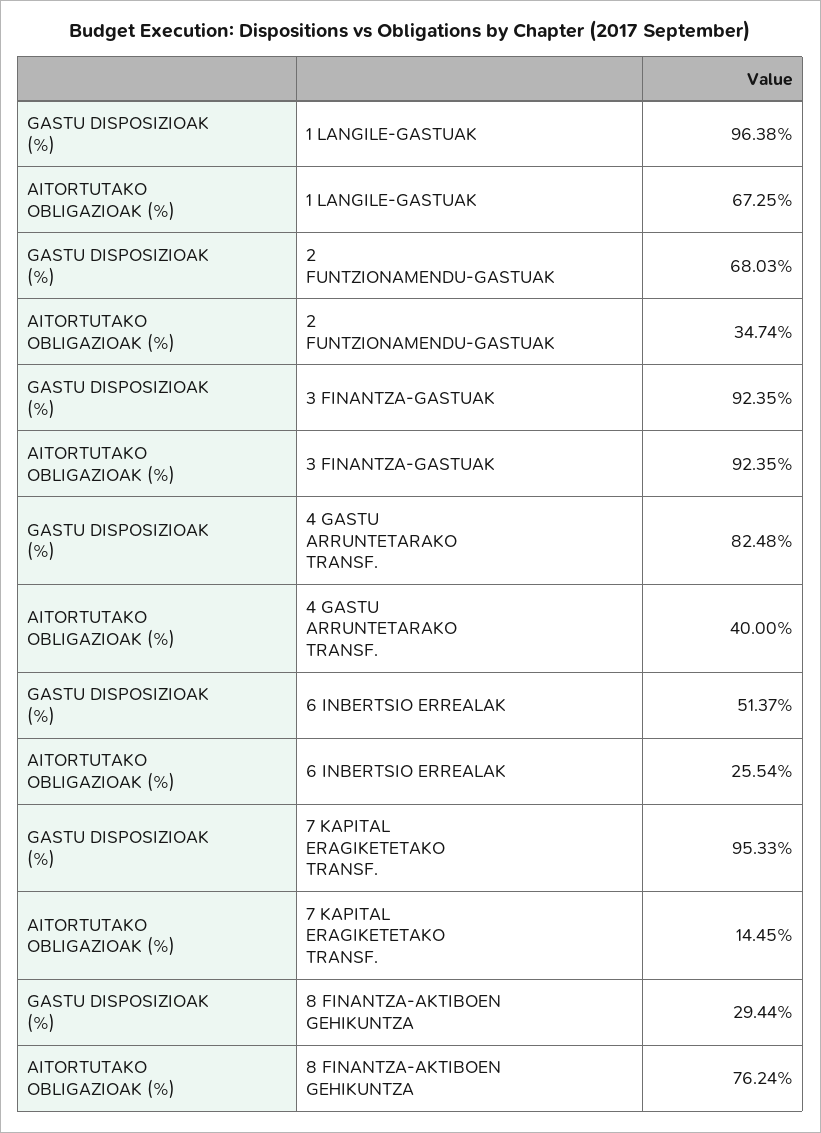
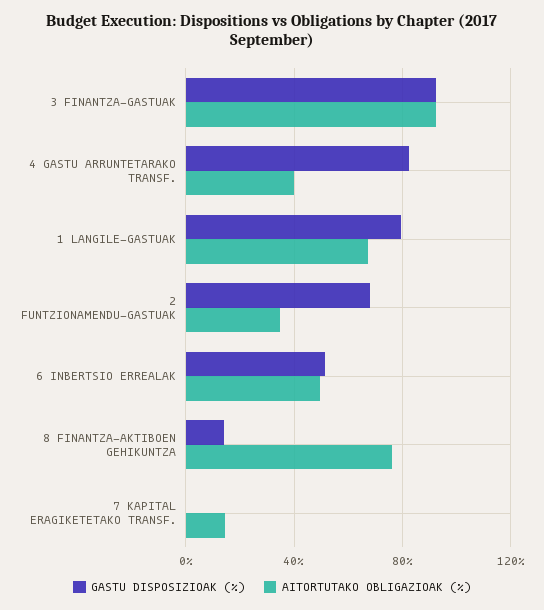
  {
    "GASTU DISPOSIZIOAK (%)": {
-     "1 LANGILE-GASTUAK": 96.38,
+     "1 LANGILE-GASTUAK": 80,
      "2 FUNTZIONAMENDU-GASTUAK": 68.03,
      "3 FINANTZA-GASTUAK": 92.35,
      "4 GASTU ARRUNTETARAKO TRANSF.": 82.48,
      "6 INBERTSIO ERREALAK": 51.37,
-     "7 KAPITAL ERAGIKETETAKO TRANSF.": 95.33,
+     "7 KAPITAL ERAGIKETETAKO TRANSF.": 0,
-     "8 FINANTZA-AKTIBOEN GEHIKUNTZA": 29.44
+     "8 FINANTZA-AKTIBOEN GEHIKUNTZA": 15
    },
    "AITORTUTAKO OBLIGAZIOAK (%)": {
      "1 LANGILE-GASTUAK": 67.25,
      "2 FUNTZIONAMENDU-GASTUAK": 34.74,
      "3 FINANTZA-GASTUAK": 92.35,
      "4 GASTU ARRUNTETARAKO TRANSF.": 40,
-     "6 INBERTSIO ERREALAK": 25.54,
+     "6 INBERTSIO ERREALAK": 50,
      "7 KAPITAL ERAGIKETETAKO TRANSF.": 14.45,
      "8 FINANTZA-AKTIBOEN GEHIKUNTZA": 76.24
    }
  }

